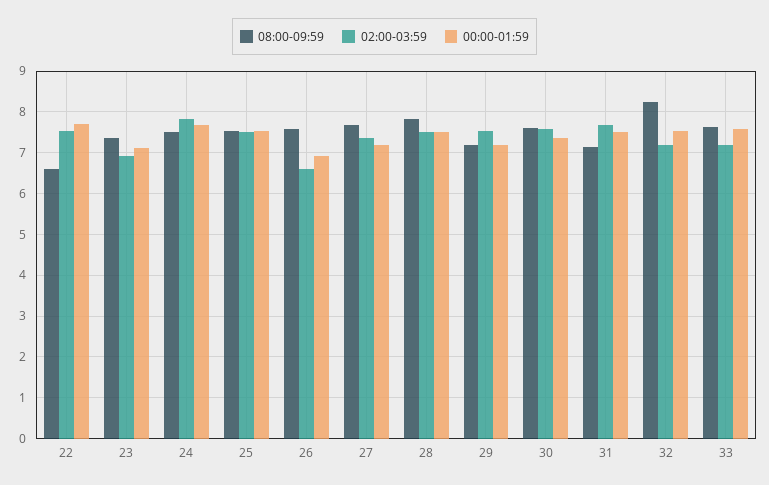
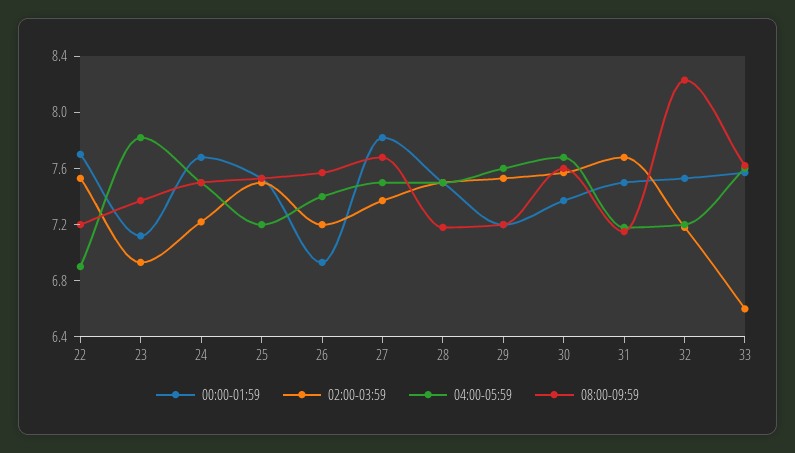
  {
    "08:00-09:59": {
-     "22": 6.6,
+     "22": 7.2,
      "23": 7.4,
      "24": 7.5,
      "25": 7.5,
      "26": 7.6,
      "27": 7.7,
-     "28": 7.8,
+     "28": 7.2,
      "29": 7.2,
      "30": 7.6,
      "31": 7.2,
      "32": 8.2,
      "33": 7.6
    },
    "02:00-03:59": {
      "22": 7.5,
      "23": 6.9,
-     "24": 7.8,
+     "24": 7.2,
      "25": 7.5,
-     "26": 6.6,
+     "26": 7.2,
      "27": 7.4,
      "28": 7.5,
      "29": 7.5,
      "30": 7.6,
      "31": 7.7,
      "32": 7.2,
-     "33": 7.2
+     "33": 6.6
    },
    "00:00-01:59": {
      "22": 7.7,
      "23": 7.1,
      "24": 7.7,
      "25": 7.5,
      "26": 6.9,
-     "27": 7.2,
+     "27": 7.8,
      "28": 7.5,
      "29": 7.2,
      "30": 7.4,
      "31": 7.5,
      "32": 7.5,
      "33": 7.6
-   }
+   },
+   "04:00-05:59": {
+     "22": 6.9,
+     "23": 7.8,
+     "24": 7.5,
+     "25": 7.2,
+     "26": 7.4,
+     "27": 7.5,
+     "28": 7.5,
+     "29": 7.6,
+     "30": 7.7,
+     "31": 7.2,
+     "32": 7.2,
+     "33": 7.6
+   }
  }

